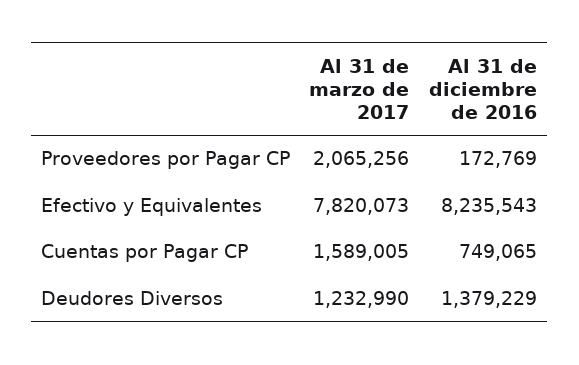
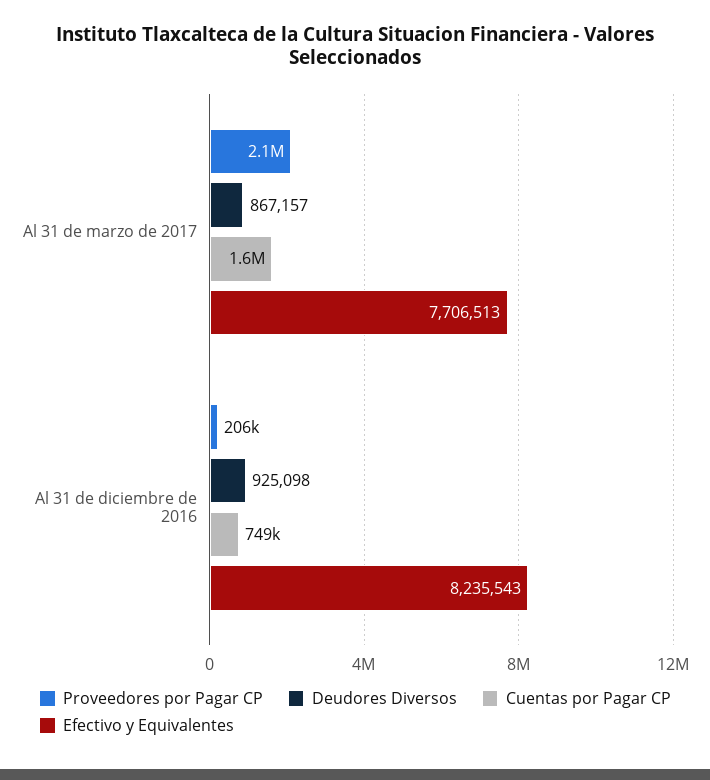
  {
    "Proveedores por Pagar CP": {
      "Al 31 de marzo de 2017": 2065256,
-     "Al 31 de diciembre de 2016": 172769
+     "Al 31 de diciembre de 2016": 206000
    },
    "Efectivo y Equivalentes": {
-     "Al 31 de marzo de 2017": 7820073,
+     "Al 31 de marzo de 2017": 7706513,
      "Al 31 de diciembre de 2016": 8235543
    },
    "Cuentas por Pagar CP": {
      "Al 31 de marzo de 2017": 1589005,
      "Al 31 de diciembre de 2016": 749065
    },
    "Deudores Diversos": {
-     "Al 31 de marzo de 2017": 1232990,
+     "Al 31 de marzo de 2017": 867157,
-     "Al 31 de diciembre de 2016": 1379229
+     "Al 31 de diciembre de 2016": 925098
    }
  }

